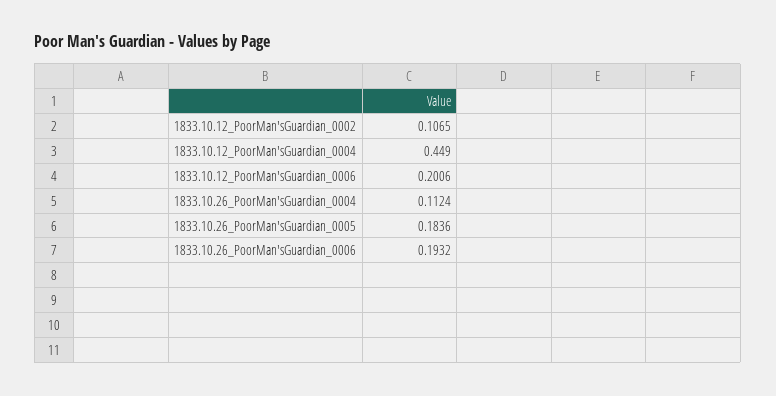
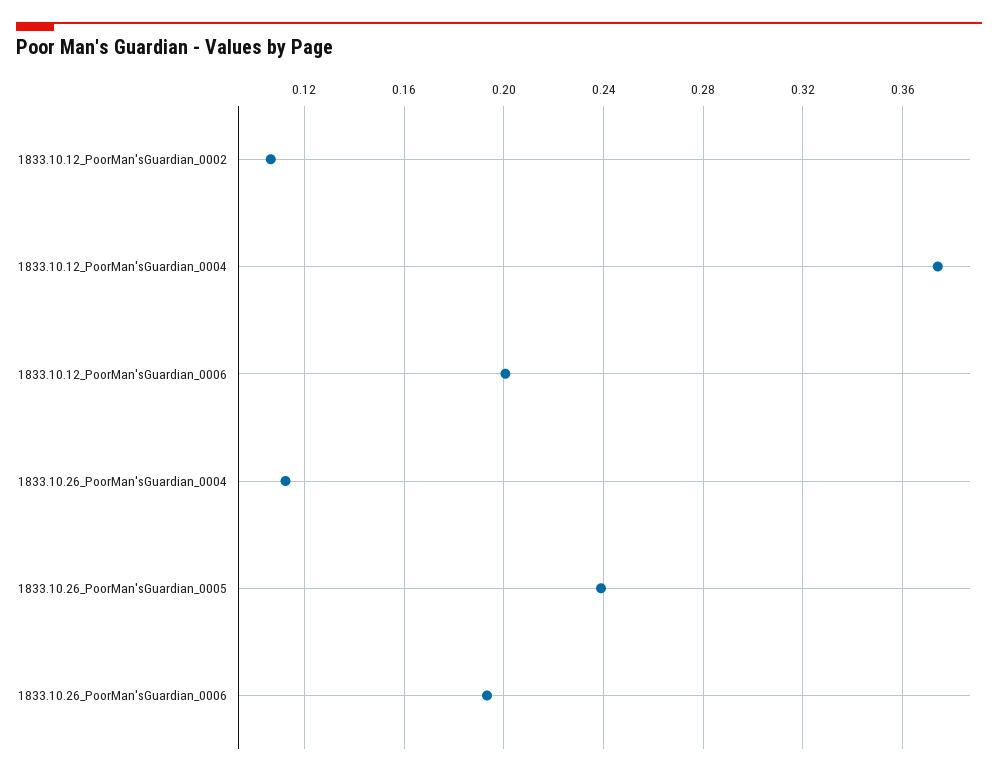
  {
    "1833.10.12_PoorMan'sGuardian_0002": 0.1065,
-   "1833.10.12_PoorMan'sGuardian_0004": 0.449,
+   "1833.10.12_PoorMan'sGuardian_0004": 0.375,
    "1833.10.12_PoorMan'sGuardian_0006": 0.2006,
    "1833.10.26_PoorMan'sGuardian_0004": 0.1124,
-   "1833.10.26_PoorMan'sGuardian_0005": 0.1836,
+   "1833.10.26_PoorMan'sGuardian_0005": 0.24,
    "1833.10.26_PoorMan'sGuardian_0006": 0.1932
  }

